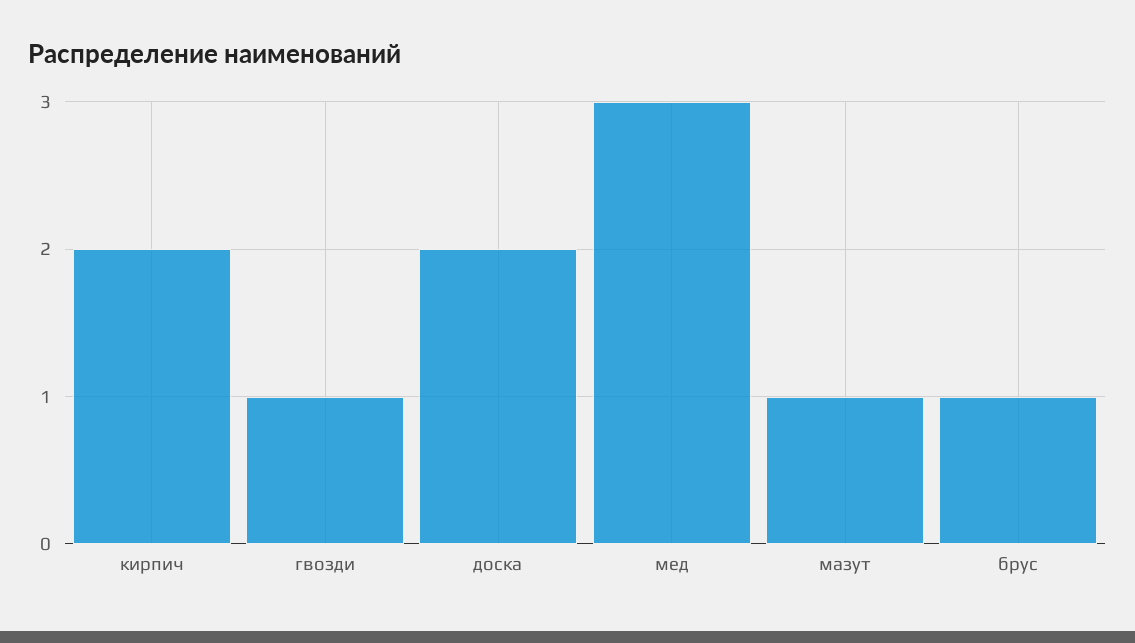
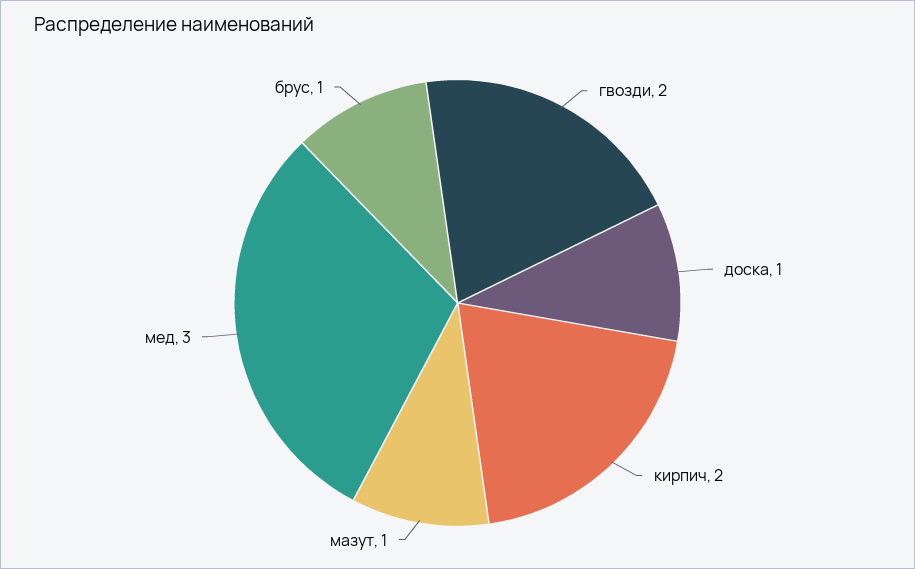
  {
    "кирпич": 2,
-   "гвозди": 1,
+   "гвозди": 2,
-   "доска": 2,
+   "доска": 1,
    "мед": 3,
    "мазут": 1,
    "брус": 1
  }

